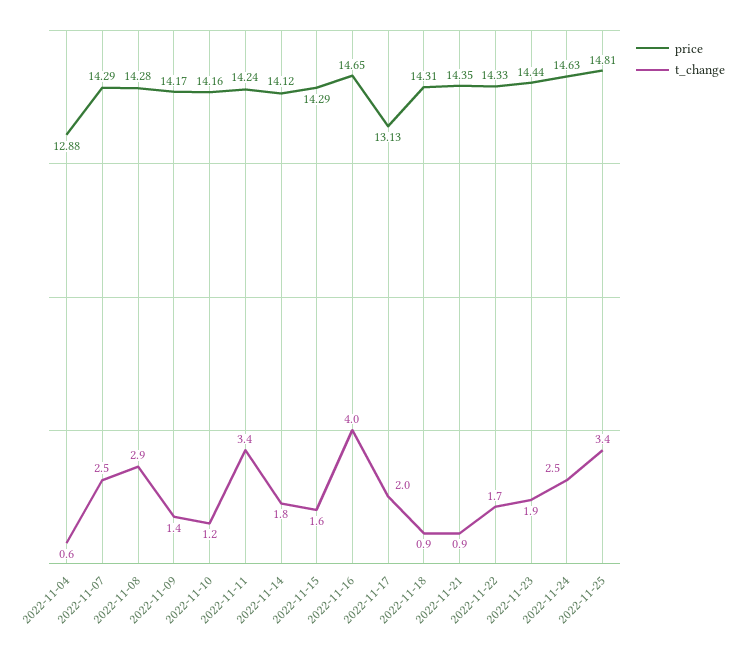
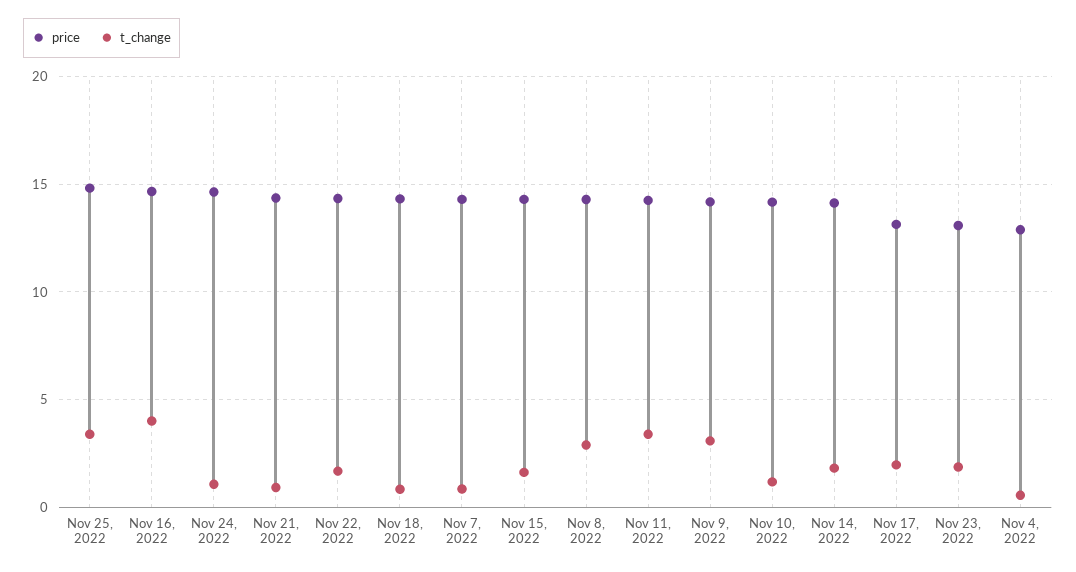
  {
    "price": {
      "2022-11-04": 12.88,
      "2022-11-07": 14.29,
      "2022-11-08": 14.28,
      "2022-11-09": 14.17,
      "2022-11-10": 14.16,
      "2022-11-11": 14.24,
      "2022-11-14": 14.12,
      "2022-11-15": 14.29,
      "2022-11-16": 14.65,
      "2022-11-17": 13.13,
      "2022-11-18": 14.31,
      "2022-11-21": 14.35,
      "2022-11-22": 14.33,
-     "2022-11-23": 14.44,
+     "2022-11-23": 13,
      "2022-11-24": 14.63,
      "2022-11-25": 14.81
    },
    "t_change": {
      "2022-11-04": 0.6,
-     "2022-11-07": 2.5,
+     "2022-11-07": 1,
      "2022-11-08": 2.9,
-     "2022-11-09": 1.4,
+     "2022-11-09": 3,
      "2022-11-10": 1.2,
      "2022-11-11": 3.4,
      "2022-11-14": 1.8,
      "2022-11-15": 1.6,
      "2022-11-16": 4,
      "2022-11-17": 2,
      "2022-11-18": 0.9,
      "2022-11-21": 0.9,
      "2022-11-22": 1.7,
      "2022-11-23": 1.9,
-     "2022-11-24": 2.5,
+     "2022-11-24": 1,
      "2022-11-25": 3.4
    }
  }

